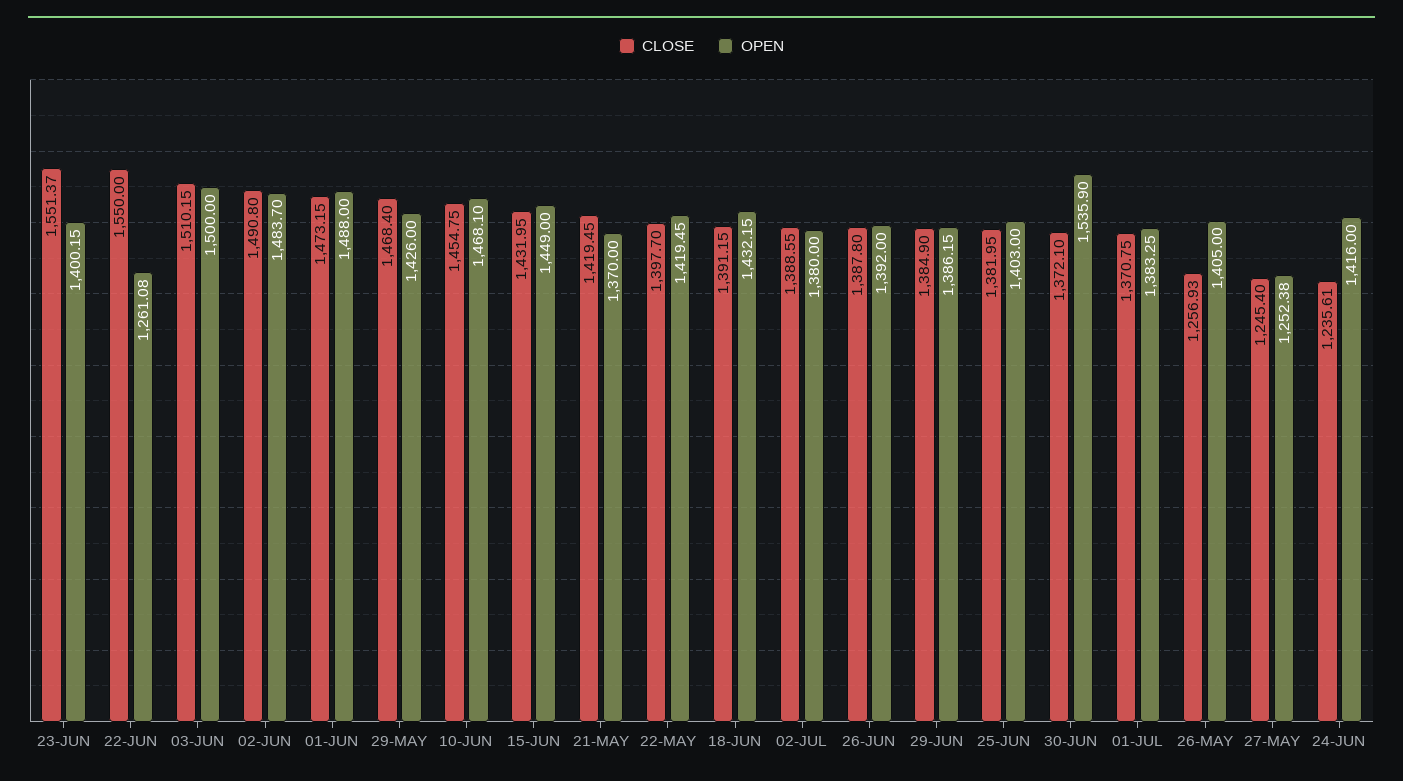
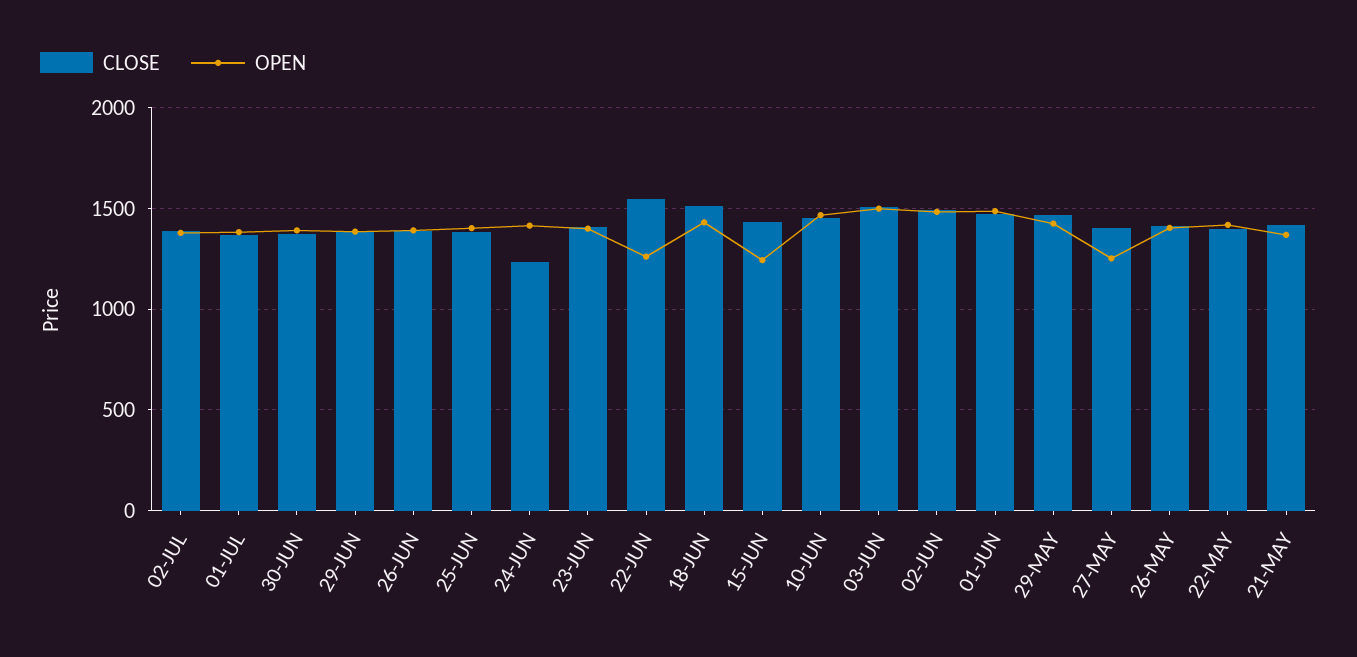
  {
    "CLOSE": {
-     "23-JUN": 1551.37,
+     "23-JUN": 1400,
      "22-JUN": 1550,
      "03-JUN": 1510.15,
      "02-JUN": 1490.8,
      "01-JUN": 1473.15,
      "29-MAY": 1468.4,
      "10-JUN": 1454.75,
      "15-JUN": 1431.95,
      "21-MAY": 1419.45,
      "22-MAY": 1397.7,
-     "18-JUN": 1391.15,
+     "18-JUN": 1500,
      "02-JUL": 1388.55,
      "26-JUN": 1387.8,
      "29-JUN": 1384.9,
      "25-JUN": 1381.95,
      "30-JUN": 1372.1,
      "01-JUL": 1370.75,
-     "26-MAY": 1256.93,
+     "26-MAY": 1400,
-     "27-MAY": 1245.4,
+     "27-MAY": 1400,
      "24-JUN": 1235.61
    },
    "OPEN": {
      "23-JUN": 1400.15,
      "22-JUN": 1261.08,
      "03-JUN": 1500,
      "02-JUN": 1483.7,
      "01-JUN": 1488,
      "29-MAY": 1426,
      "10-JUN": 1468.1,
-     "15-JUN": 1449,
+     "15-JUN": 1250,
      "21-MAY": 1370,
      "22-MAY": 1419.45,
      "18-JUN": 1432.15,
      "02-JUL": 1380,
      "26-JUN": 1392,
      "29-JUN": 1386.15,
      "25-JUN": 1403,
-     "30-JUN": 1535.9,
+     "30-JUN": 1400,
      "01-JUL": 1383.25,
      "26-MAY": 1405,
      "27-MAY": 1252.38,
      "24-JUN": 1416
    }
  }

